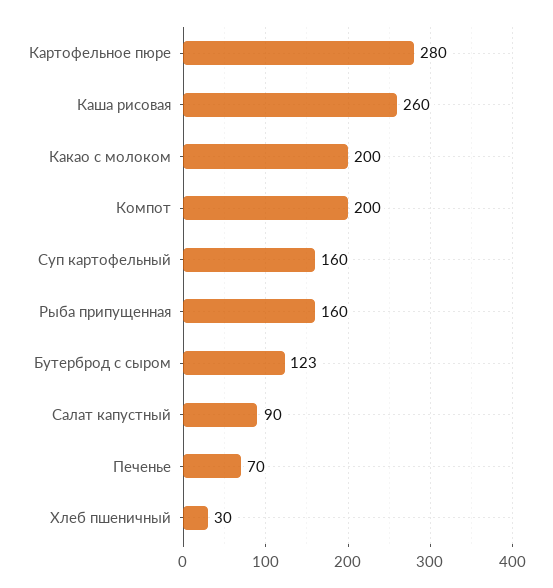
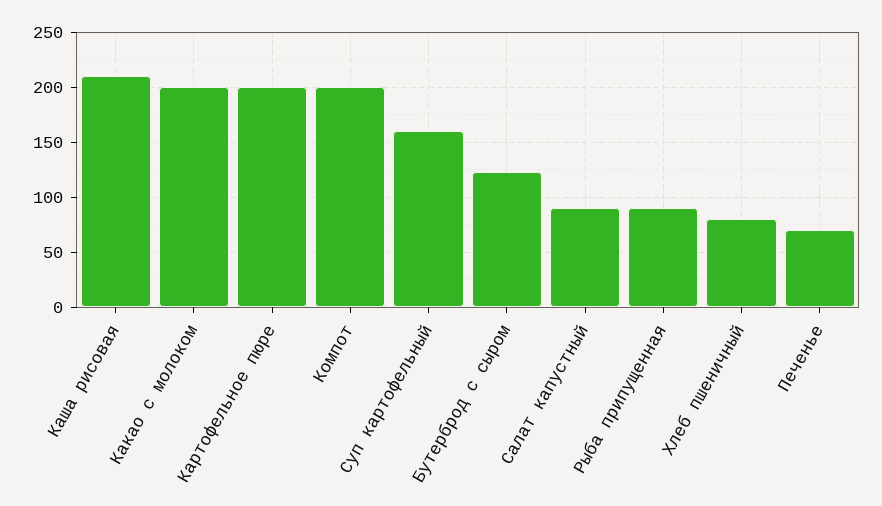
  {
-   "Картофельное пюре": 280,
+   "Картофельное пюре": 200,
-   "Каша рисовая": 260,
+   "Каша рисовая": 210,
    "Какао с молоком": 200,
    "Компот": 200,
    "Суп картофельный": 160,
-   "Рыба припущенная": 160,
+   "Рыба припущенная": 90,
    "Бутерброд с сыром": 123,
    "Салат капустный": 90,
    "Печенье": 70,
-   "Хлеб пшеничный": 30
+   "Хлеб пшеничный": 80
  }

